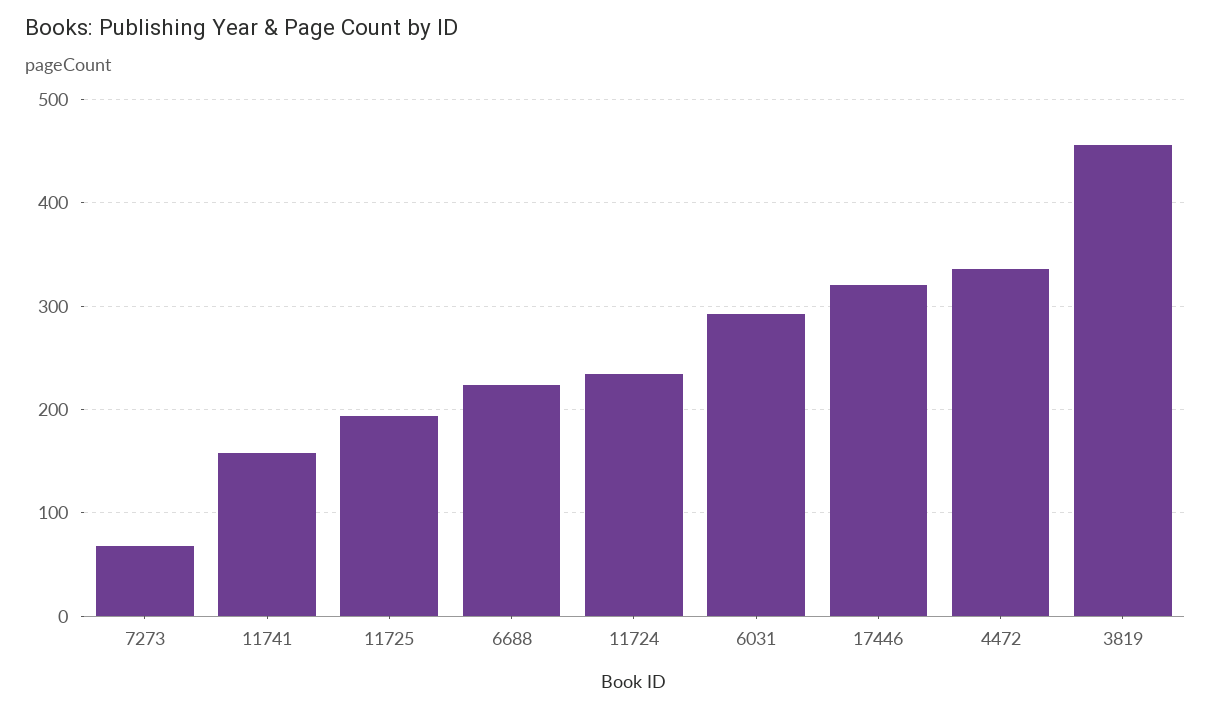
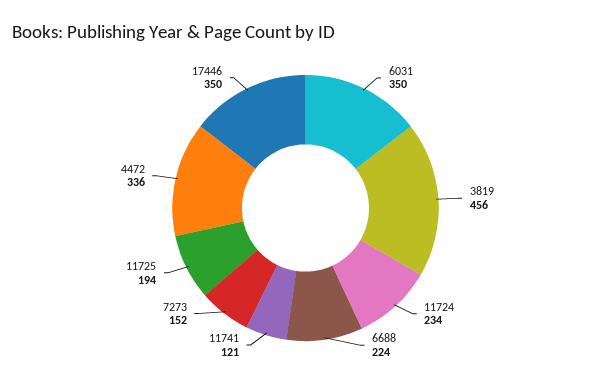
  {
-   "7273": 70,
+   "7273": 152,
-   "11741": 160,
+   "11741": 121,
    "11725": 194,
    "6688": 224,
    "11724": 234,
-   "6031": 290,
+   "6031": 350,
-   "17446": 320,
+   "17446": 350,
    "4472": 336,
    "3819": 456
  }

